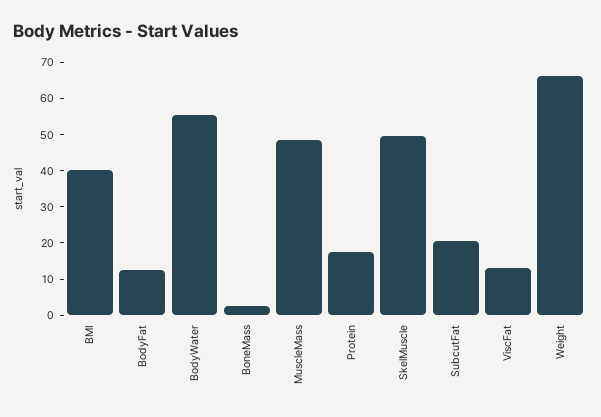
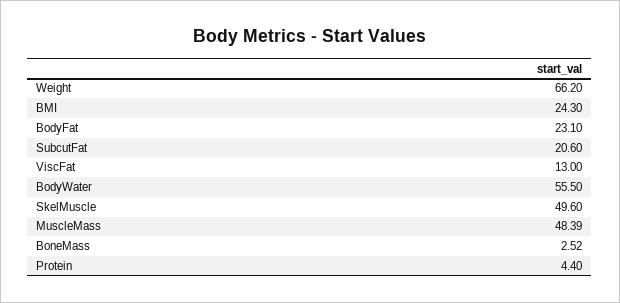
  {
-   "BMI": 40,
+   "BMI": 24.3,
-   "BodyFat": 12.5,
+   "BodyFat": 23.1,
    "BodyWater": 55.5,
    "BoneMass": 2.52,
    "MuscleMass": 48.39,
-   "Protein": 17.5,
+   "Protein": 4.4,
    "SkelMuscle": 49.6,
    "SubcutFat": 20.6,
    "ViscFat": 13,
    "Weight": 66.2
  }

